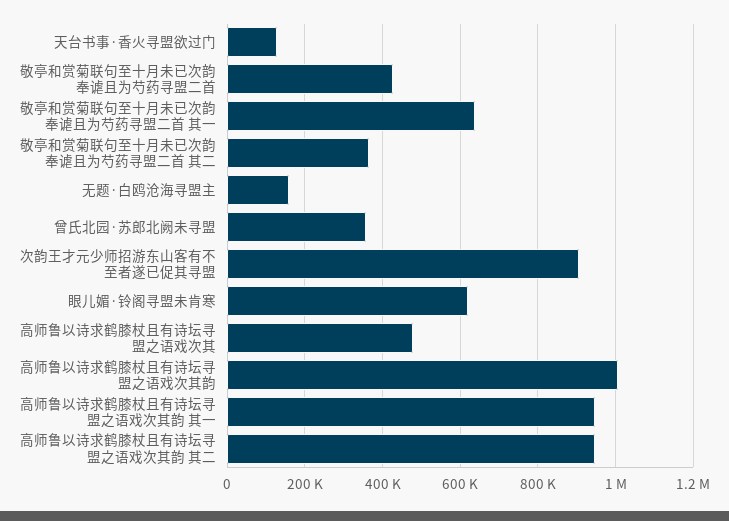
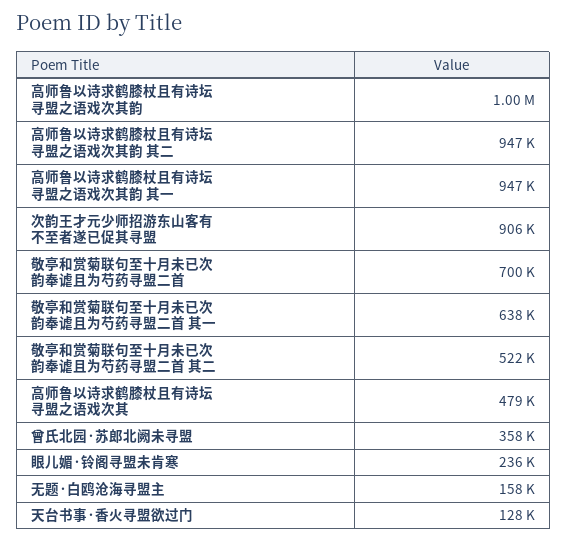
  {
    "天台书事·香火寻盟欲过门": 128000,
-   "敬亭和赏菊联句至十月未已次韵奉谑且为芍药寻盟二首": 420000,
+   "敬亭和赏菊联句至十月未已次韵奉谑且为芍药寻盟二首": 700000,
    "敬亭和赏菊联句至十月未已次韵奉谑且为芍药寻盟二首 其一": 638000,
-   "敬亭和赏菊联句至十月未已次韵奉谑且为芍药寻盟二首 其二": 360000,
+   "敬亭和赏菊联句至十月未已次韵奉谑且为芍药寻盟二首 其二": 522000,
    "无题·白鸥沧海寻盟主": 158000,
    "曾氏北园·苏郎北阙未寻盟": 358000,
    "次韵王才元少师招游东山客有不至者遂已促其寻盟": 906000,
-   "眼儿媚·铃阁寻盟未肯寒": 620000,
+   "眼儿媚·铃阁寻盟未肯寒": 236000,
    "高师鲁以诗求鹤膝杖且有诗坛寻盟之语戏次其": 479000,
    "高师鲁以诗求鹤膝杖且有诗坛寻盟之语戏次其韵": 1000000,
    "高师鲁以诗求鹤膝杖且有诗坛寻盟之语戏次其韵 其一": 947000,
    "高师鲁以诗求鹤膝杖且有诗坛寻盟之语戏次其韵 其二": 947000
  }

